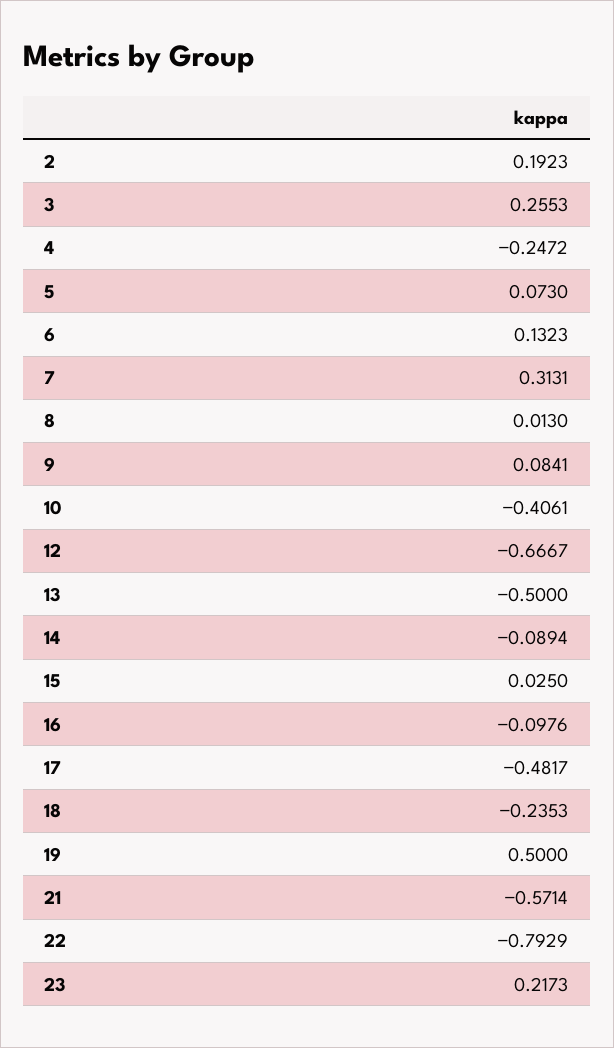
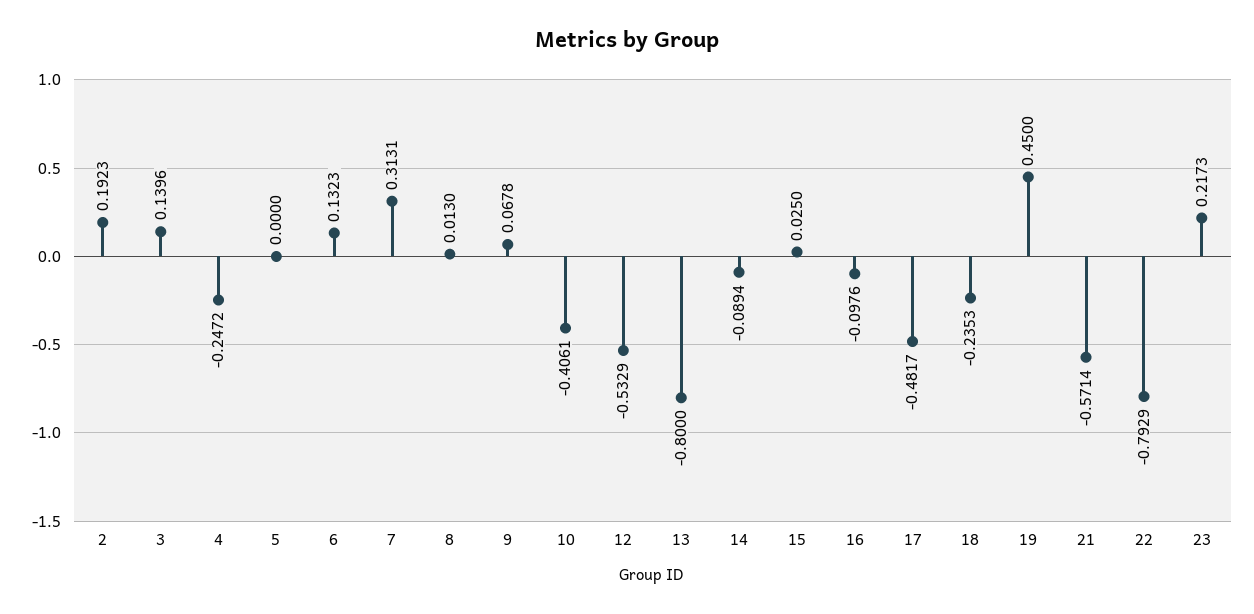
  {
    "2": 0.1923,
-   "3": 0.2553,
+   "3": 0.1396,
    "4": -0.2472,
-   "5": 0.073,
+   "5": 0,
    "6": 0.1323,
    "7": 0.3131,
    "8": 0.013,
-   "9": 0.0841,
+   "9": 0.0678,
    "10": -0.4061,
-   "12": -0.6667,
+   "12": -0.5329,
-   "13": -0.5,
+   "13": -0.8,
    "14": -0.0894,
    "15": 0.025,
    "16": -0.0976,
    "17": -0.4817,
    "18": -0.2353,
-   "19": 0.5,
+   "19": 0.45,
    "21": -0.5714,
    "22": -0.7929,
    "23": 0.2173
  }

